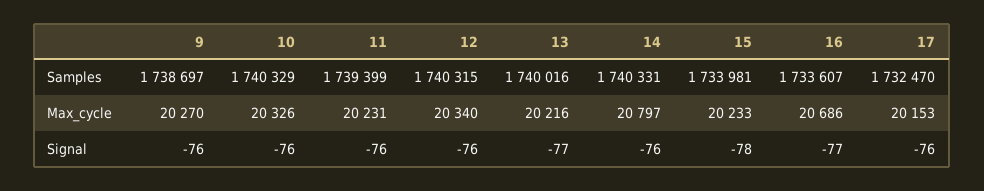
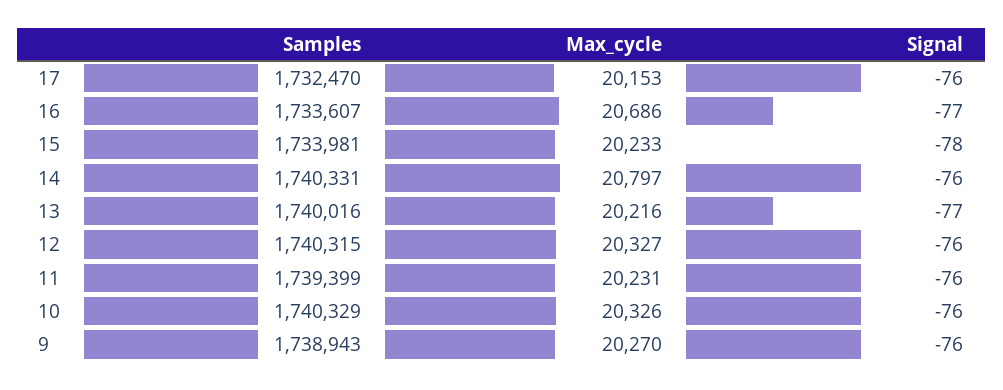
  {
    "9": {
-     "Samples": 1738697,
+     "Samples": 1738943,
      "Max_cycle": 20270,
      "Signal": -76
    },
    "10": {
      "Samples": 1740329,
      "Max_cycle": 20326,
      "Signal": -76
    },
    "11": {
      "Samples": 1739399,
      "Max_cycle": 20231,
      "Signal": -76
    },
    "12": {
      "Samples": 1740315,
-     "Max_cycle": 20340,
+     "Max_cycle": 20327,
      "Signal": -76
    },
    "13": {
      "Samples": 1740016,
      "Max_cycle": 20216,
      "Signal": -77
    },
    "14": {
      "Samples": 1740331,
      "Max_cycle": 20797,
      "Signal": -76
    },
    "15": {
      "Samples": 1733981,
      "Max_cycle": 20233,
      "Signal": -78
    },
    "16": {
      "Samples": 1733607,
      "Max_cycle": 20686,
      "Signal": -77
    },
    "17": {
      "Samples": 1732470,
      "Max_cycle": 20153,
      "Signal": -76
    }
  }

